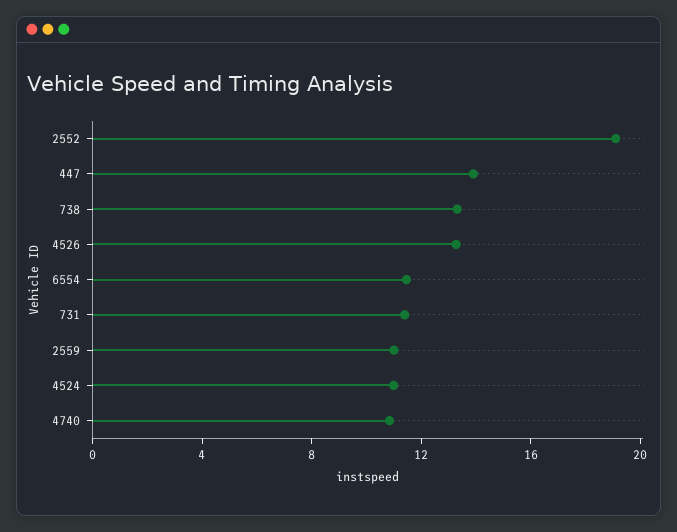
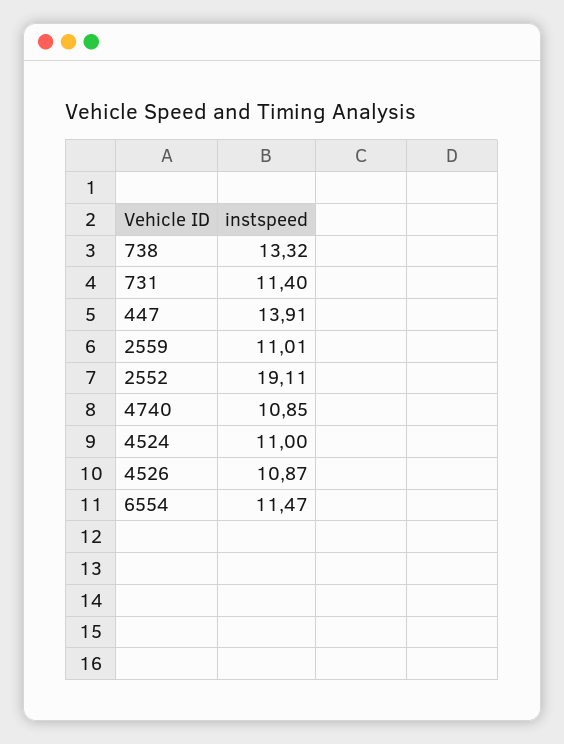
  {
    "2552": 19.11,
    "447": 13.91,
    "738": 13.32,
-   "4526": 13,
+   "4526": 10.87,
    "6554": 11.47,
    "731": 11.4,
    "2559": 11.01,
    "4524": 11,
    "4740": 10.85
  }

